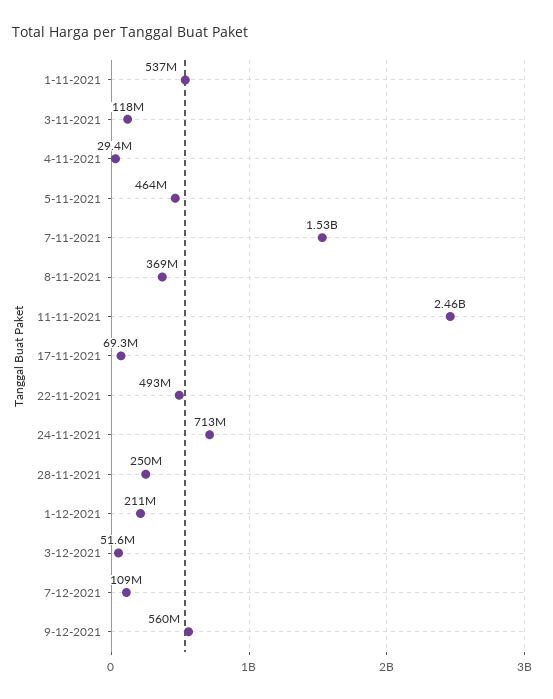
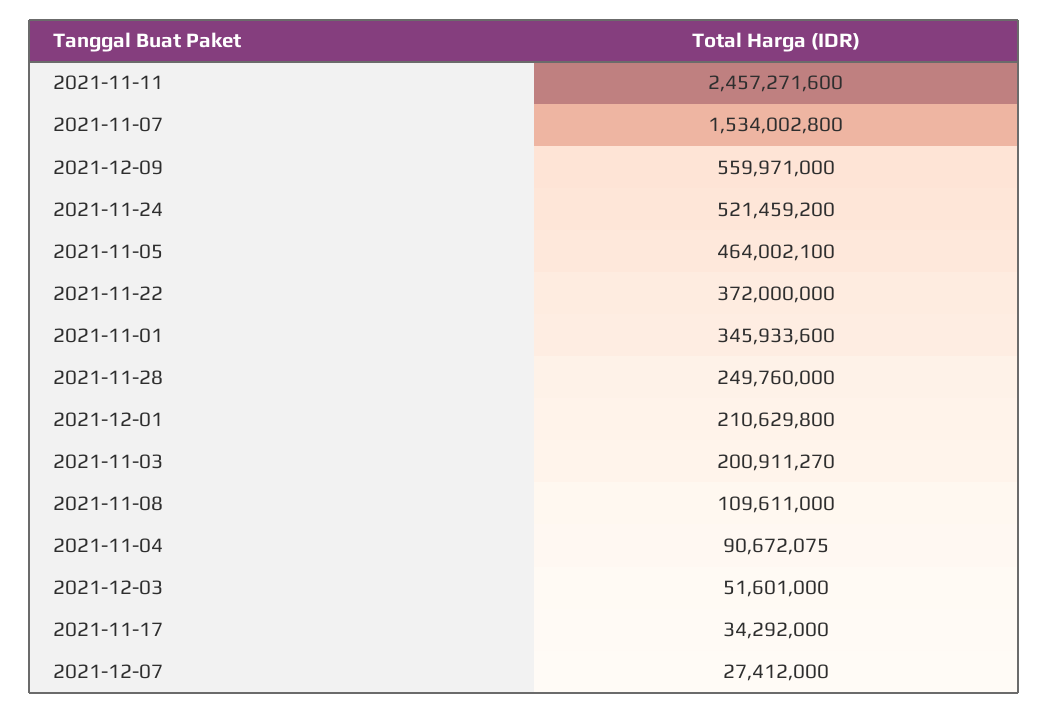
  {
-   "1-11-2021": 537000000,
+   "1-11-2021": 345933600,
-   "3-11-2021": 118000000,
+   "3-11-2021": 200911270,
-   "4-11-2021": 29400000,
+   "4-11-2021": 90672075,
    "5-11-2021": 464002100,
    "7-11-2021": 1534002800,
-   "8-11-2021": 369000000,
+   "8-11-2021": 109611000,
    "11-11-2021": 2457271600,
-   "17-11-2021": 69300000,
+   "17-11-2021": 34292000,
-   "22-11-2021": 493000000,
+   "22-11-2021": 372000000,
-   "24-11-2021": 713000000,
+   "24-11-2021": 521459200,
    "28-11-2021": 249760000,
    "1-12-2021": 210629800,
    "3-12-2021": 51601000,
-   "7-12-2021": 109000000,
+   "7-12-2021": 27412000,
    "9-12-2021": 559971000
  }

